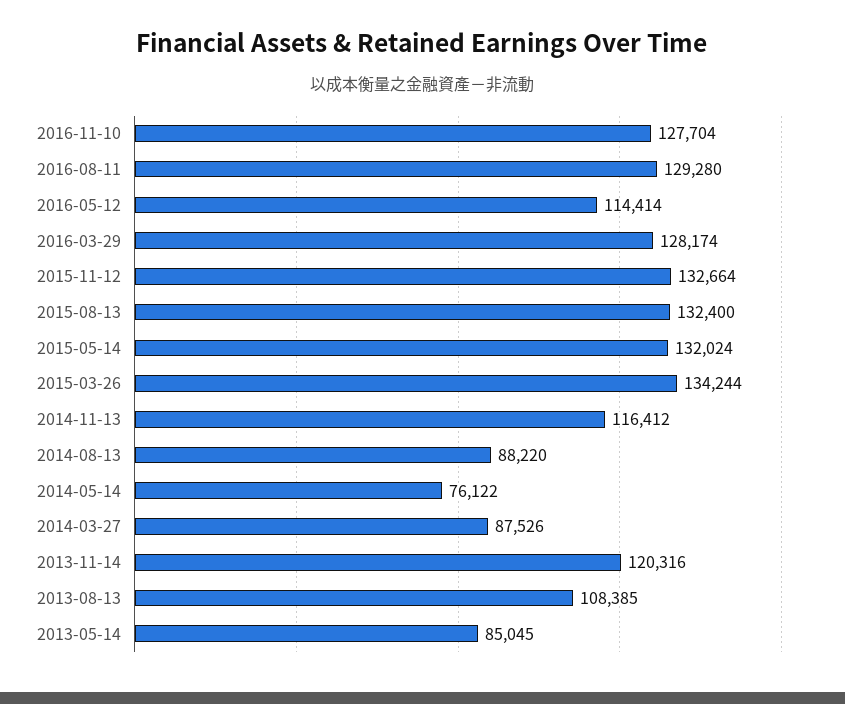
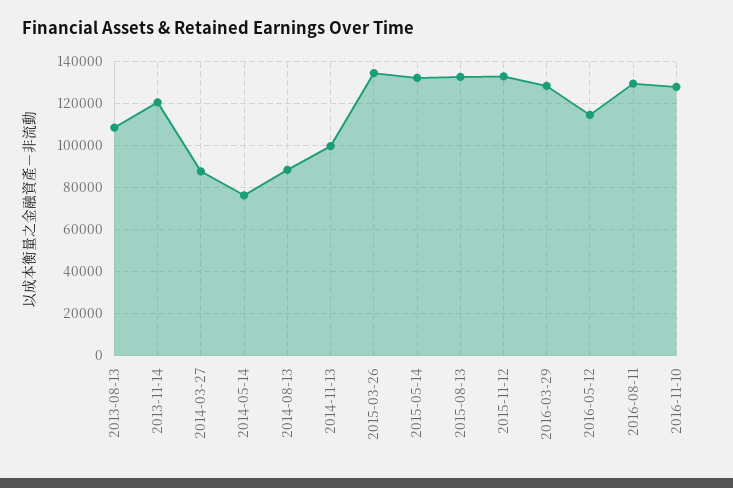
  {
    "2016-11-10": 127704,
    "2016-08-11": 129280,
    "2016-05-12": 114414,
    "2016-03-29": 128174,
    "2015-11-12": 132664,
    "2015-08-13": 132400,
    "2015-05-14": 132024,
    "2015-03-26": 134244,
-   "2014-11-13": 116412,
+   "2014-11-13": 100000,
    "2014-08-13": 88220,
    "2014-05-14": 76122,
    "2014-03-27": 87526,
    "2013-11-14": 120316,
-   "2013-08-13": 108385,
+   "2013-08-13": 108385
-   "2013-05-14": 85045
  }

